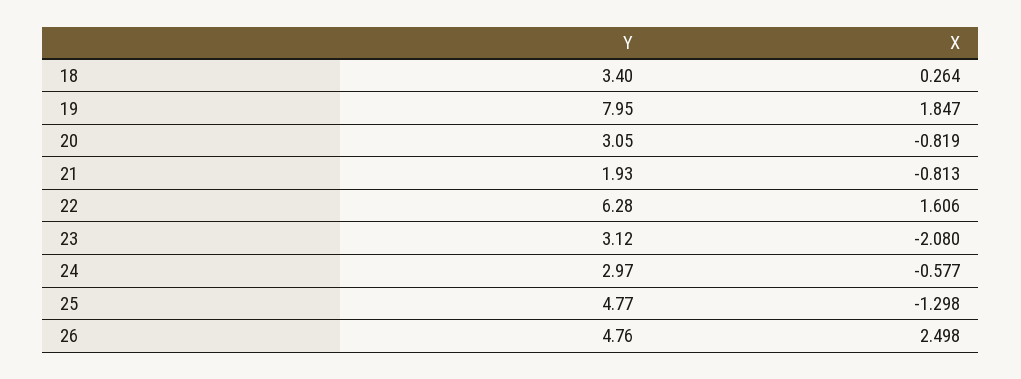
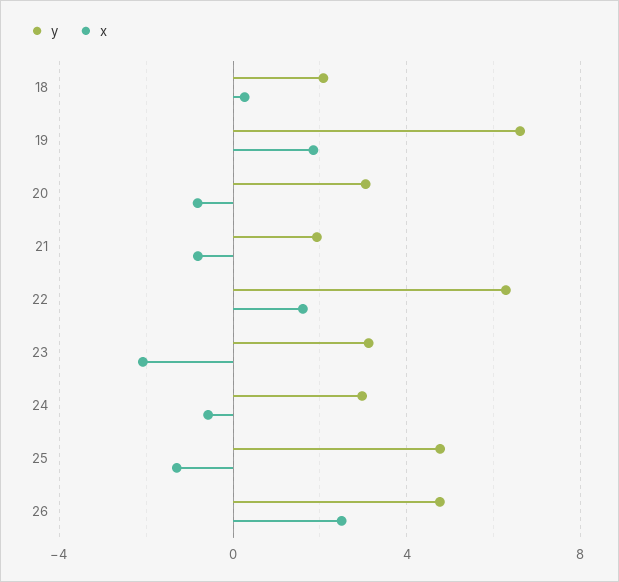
  {
    "Y": {
-     "18": 3.4,
+     "18": 2,
-     "19": 7.95,
+     "19": 6.5,
      "20": 3.05,
      "21": 1.93,
      "22": 6.28,
      "23": 3.12,
      "24": 2.97,
      "25": 4.77,
      "26": 4.76
    },
    "X": {
      "18": 0.264,
      "19": 1.847,
      "20": -0.819,
      "21": -0.813,
      "22": 1.606,
      "23": -2.08,
      "24": -0.577,
      "25": -1.298,
      "26": 2.498
    }
  }

